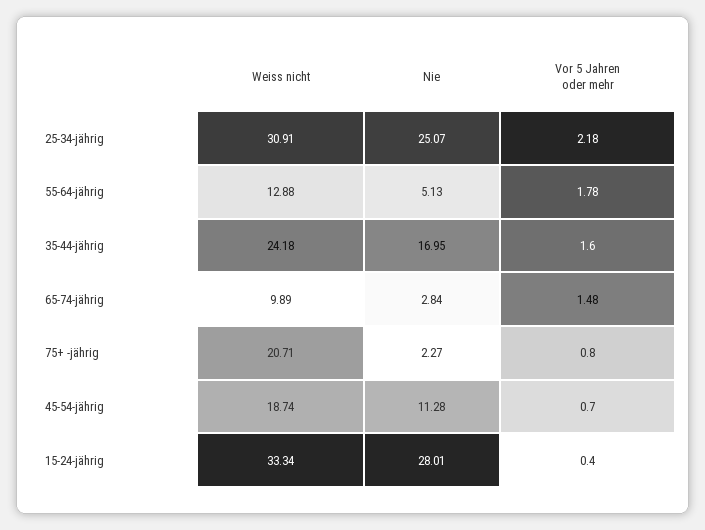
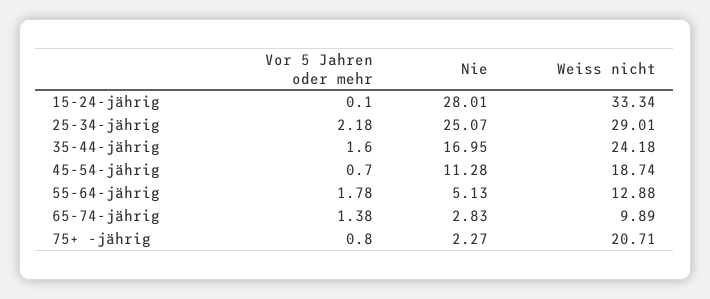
  {
    "Weiss nicht": {
-     "25-34-jährig": 30.91,
+     "25-34-jährig": 29.01,
      "55-64-jährig": 12.88,
      "35-44-jährig": 24.18,
      "65-74-jährig": 9.89,
      "75+ -jährig": 20.71,
      "45-54-jährig": 18.74,
      "15-24-jährig": 33.34
    },
    "Nie": {
      "25-34-jährig": 25.07,
      "55-64-jährig": 5.13,
      "35-44-jährig": 16.95,
-     "65-74-jährig": 2.84,
+     "65-74-jährig": 2.83,
      "75+ -jährig": 2.27,
      "45-54-jährig": 11.28,
      "15-24-jährig": 28.01
    },
    "Vor 5 Jahren oder mehr": {
      "25-34-jährig": 2.18,
      "55-64-jährig": 1.78,
      "35-44-jährig": 1.6,
-     "65-74-jährig": 1.48,
+     "65-74-jährig": 1.38,
      "75+ -jährig": 0.8,
      "45-54-jährig": 0.7,
-     "15-24-jährig": 0.4
+     "15-24-jährig": 0.1
    }
  }

